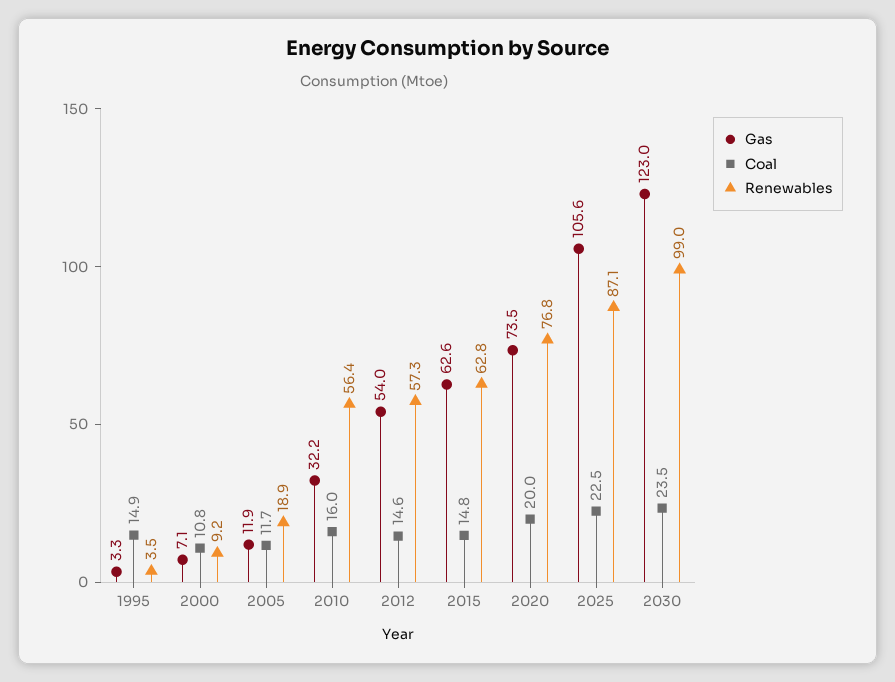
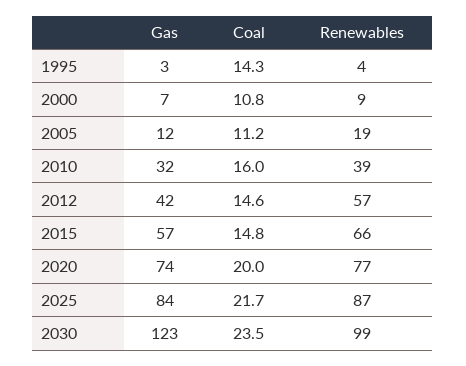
  {
    "Gas": {
      "1995": 3.3,
      "2000": 7.1,
      "2005": 11.9,
      "2010": 32.2,
-     "2012": 54,
+     "2012": 42,
-     "2015": 62.6,
+     "2015": 57,
      "2020": 73.5,
-     "2025": 105.6,
+     "2025": 84,
      "2030": 123
    },
    "Coal": {
-     "1995": 14.9,
+     "1995": 14.3,
      "2000": 10.8,
-     "2005": 11.7,
+     "2005": 11.2,
      "2010": 16,
      "2012": 14.6,
      "2015": 14.8,
      "2020": 20,
-     "2025": 22.5,
+     "2025": 21.7,
      "2030": 23.5
    },
    "Renewables": {
      "1995": 3.5,
      "2000": 9.2,
      "2005": 18.9,
-     "2010": 56.4,
+     "2010": 39,
      "2012": 57.3,
-     "2015": 62.8,
+     "2015": 66,
      "2020": 76.8,
      "2025": 87.1,
      "2030": 99
    }
  }

